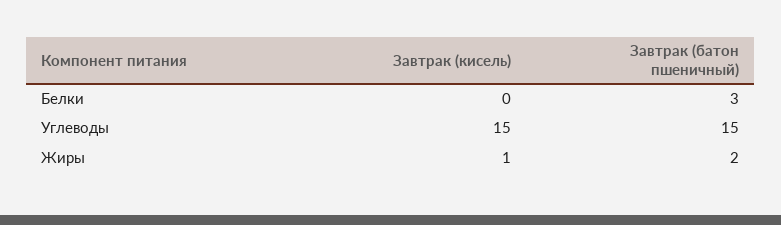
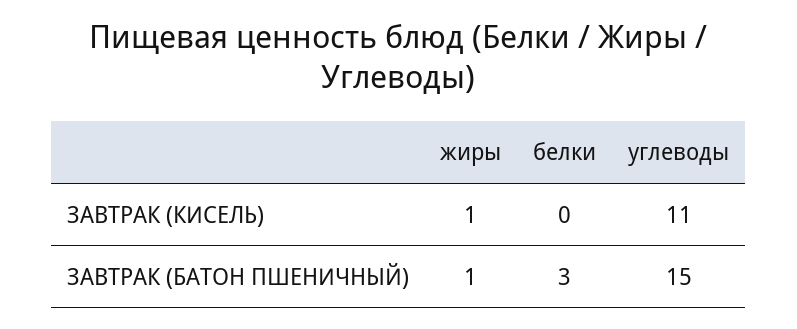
  {
    "Завтрак (кисель)": {
      "Белки": 0,
-     "Углеводы": 15,
+     "Углеводы": 11,
      "Жиры": 1
    },
    "Завтрак (батон пшеничный)": {
      "Белки": 3,
      "Углеводы": 15,
-     "Жиры": 2
+     "Жиры": 1
    }
  }

